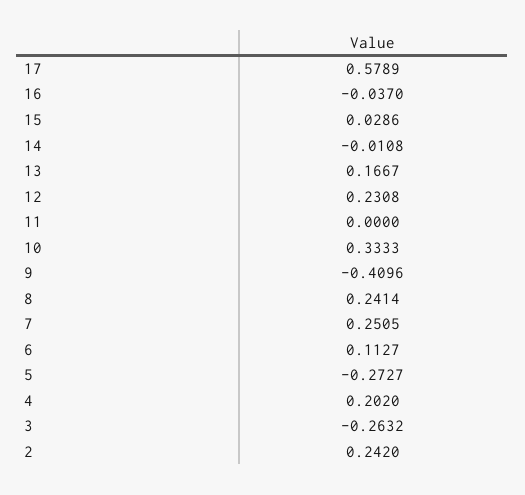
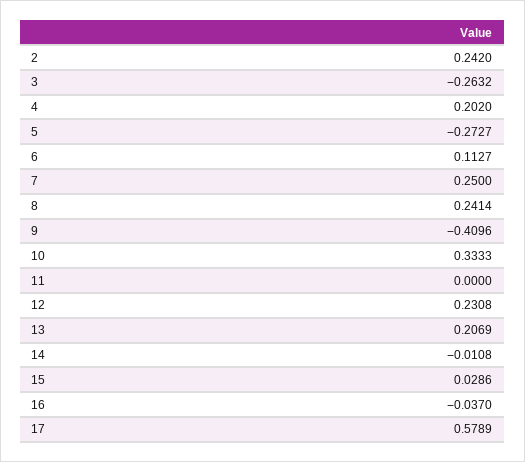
  {
    "17": 0.5789,
    "16": -0.037,
    "15": 0.0286,
    "14": -0.0108,
-   "13": 0.1667,
+   "13": 0.2069,
    "12": 0.2308,
    "11": 0,
    "10": 0.3333,
    "9": -0.4096,
    "8": 0.2414,
-   "7": 0.2505,
+   "7": 0.25,
    "6": 0.1127,
    "5": -0.2727,
    "4": 0.202,
    "3": -0.2632,
    "2": 0.242
  }

